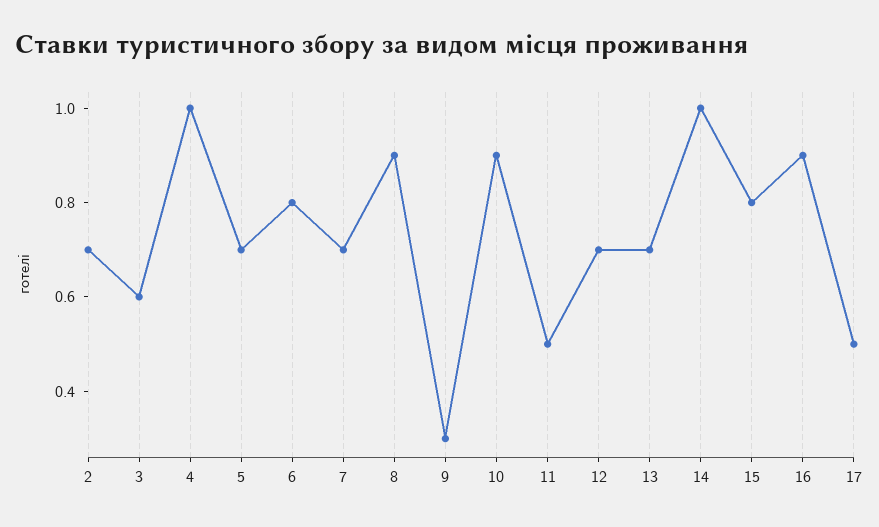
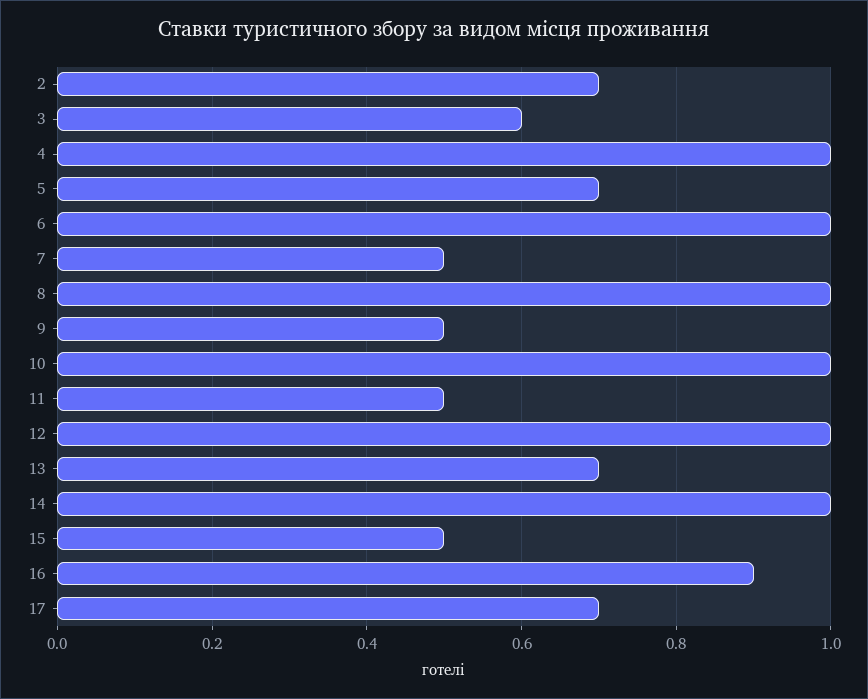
  {
    "2": 0.7,
    "3": 0.6,
    "4": 1,
    "5": 0.7,
-   "6": 0.8,
+   "6": 1,
-   "7": 0.7,
+   "7": 0.5,
-   "8": 0.9,
+   "8": 1,
-   "9": 0.3,
+   "9": 0.5,
-   "10": 0.9,
+   "10": 1,
    "11": 0.5,
-   "12": 0.7,
+   "12": 1,
    "13": 0.7,
    "14": 1,
-   "15": 0.8,
+   "15": 0.5,
    "16": 0.9,
-   "17": 0.5
+   "17": 0.7
  }

